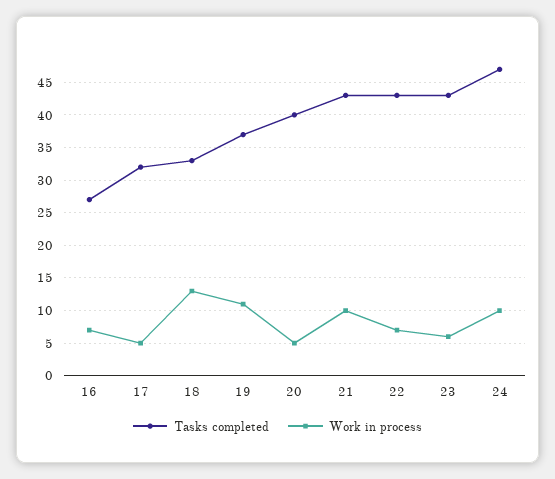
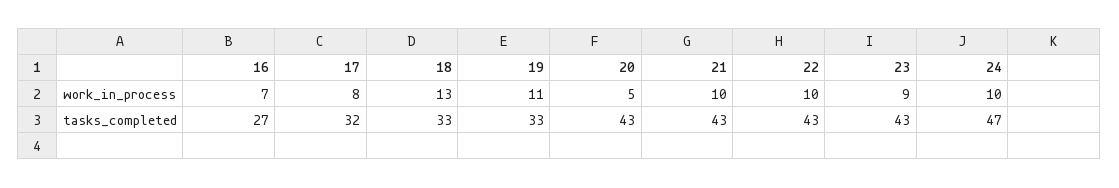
  {
    "Tasks completed": {
      "16": 27,
      "17": 32,
      "18": 33,
-     "19": 37,
+     "19": 33,
-     "20": 40,
+     "20": 43,
      "21": 43,
      "22": 43,
      "23": 43,
      "24": 47
    },
    "Work in process": {
      "16": 7,
-     "17": 5,
+     "17": 8,
      "18": 13,
      "19": 11,
      "20": 5,
      "21": 10,
-     "22": 7,
+     "22": 10,
-     "23": 6,
+     "23": 9,
      "24": 10
    }
  }

